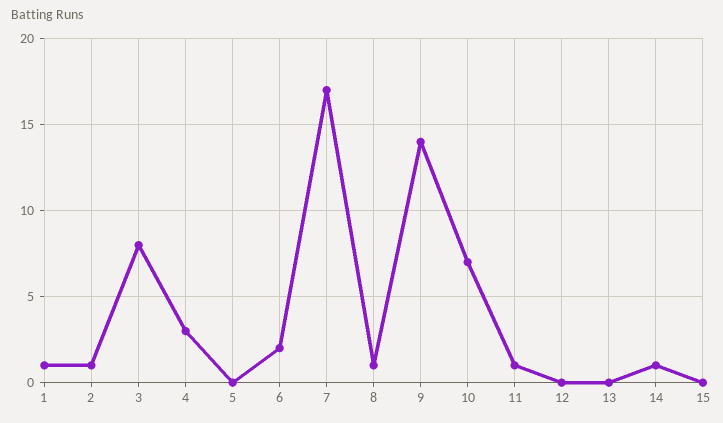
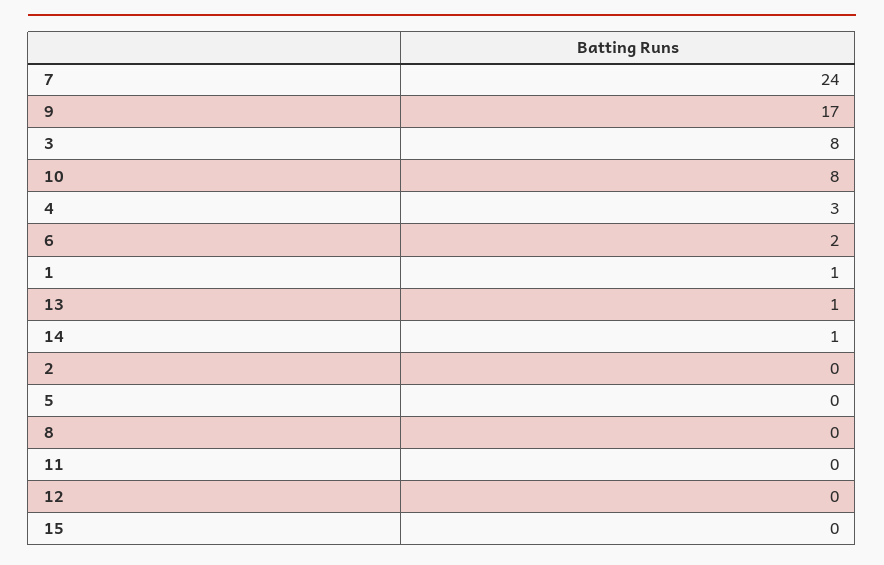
  {
    "1": 1,
-   "2": 1,
+   "2": 0,
    "3": 8,
    "4": 3,
    "5": 0,
    "6": 2,
-   "7": 17,
+   "7": 24,
-   "8": 1,
+   "8": 0,
-   "9": 14,
+   "9": 17,
-   "10": 7,
+   "10": 8,
-   "11": 1,
+   "11": 0,
    "12": 0,
-   "13": 0,
+   "13": 1,
    "14": 1,
    "15": 0
  }

